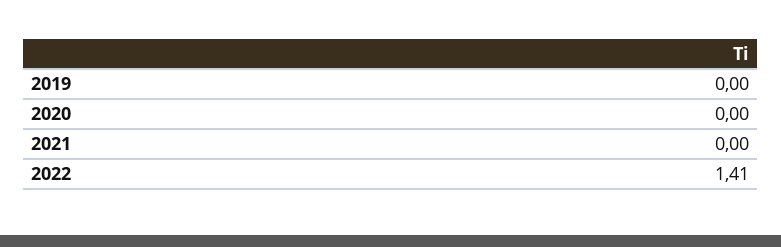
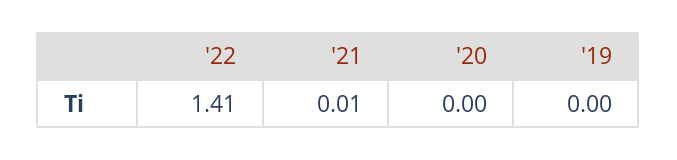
  {
    "2019": 0,
    "2020": 0,
-   "2021": 0,
+   "2021": 0.01,
    "2022": 1.41
  }

